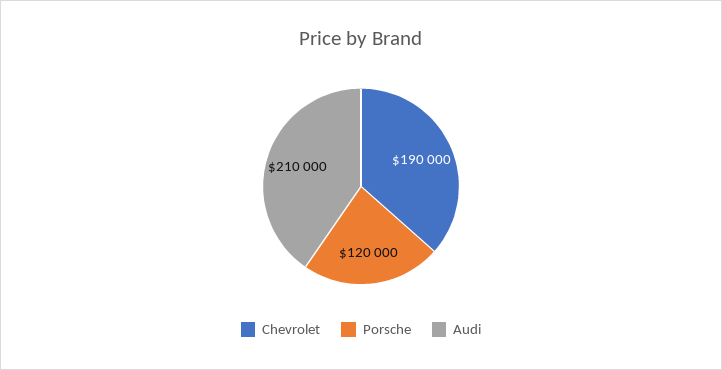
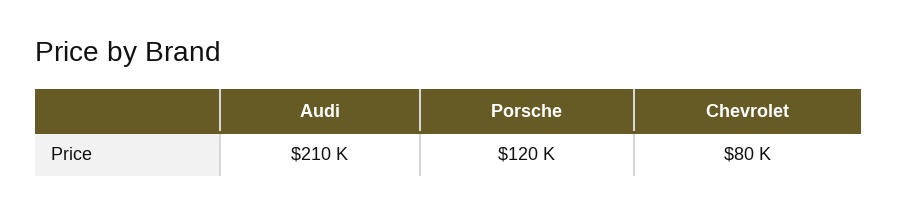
  {
-   "Chevrolet": 190000,
+   "Chevrolet": 80000,
    "Porsche": 120000,
    "Audi": 210000
  }

